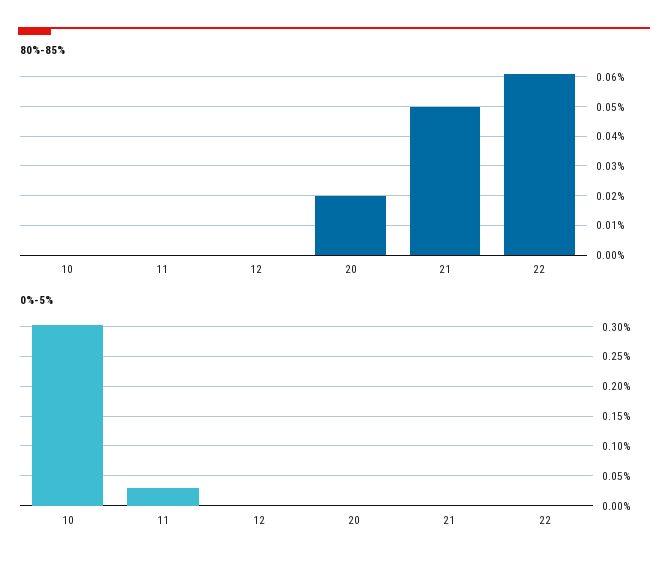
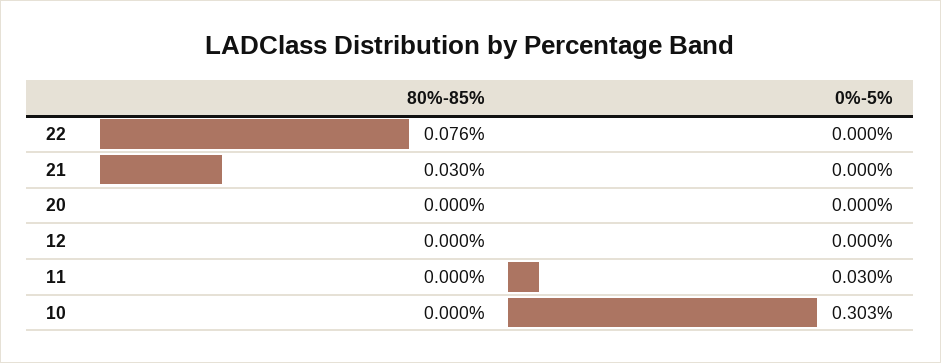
  {
    "80%-85%": {
      "10": 0,
      "11": 0,
      "12": 0,
-     "20": 0.02,
+     "20": 0,
-     "21": 0.05,
+     "21": 0.03,
-     "22": 0.06
+     "22": 0.076
    },
    "0%-5%": {
      "10": 0.303,
      "11": 0.03,
      "12": 0,
      "20": 0,
      "21": 0,
      "22": 0
    }
  }

